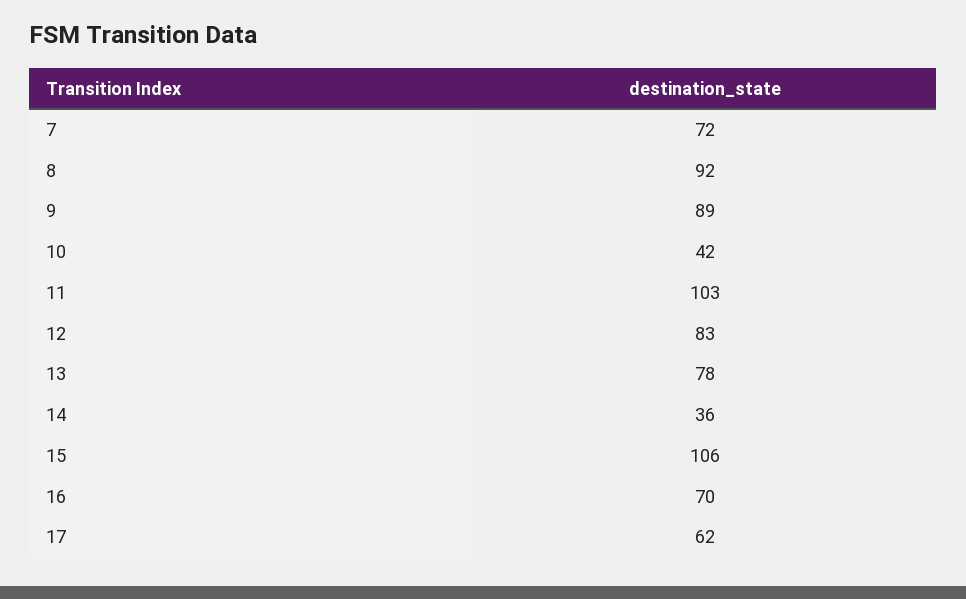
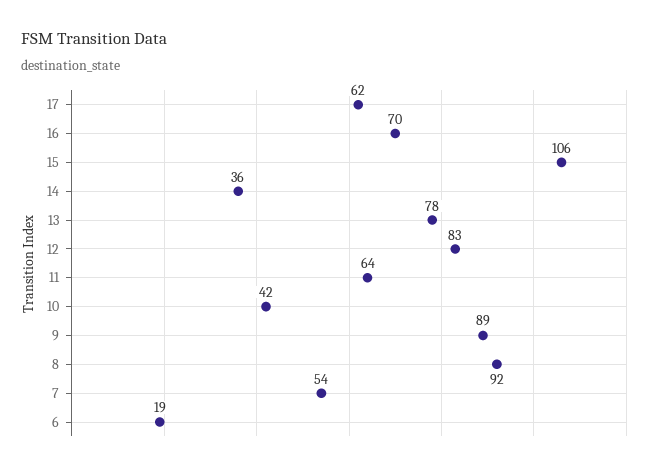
  {
-   "7": 72,
+   "7": 54,
    "8": 92,
    "9": 89,
    "10": 42,
-   "11": 103,
+   "11": 64,
    "12": 83,
    "13": 78,
    "14": 36,
    "15": 106,
    "16": 70,
-   "17": 62
+   "17": 62,
+   "6": 19
  }

